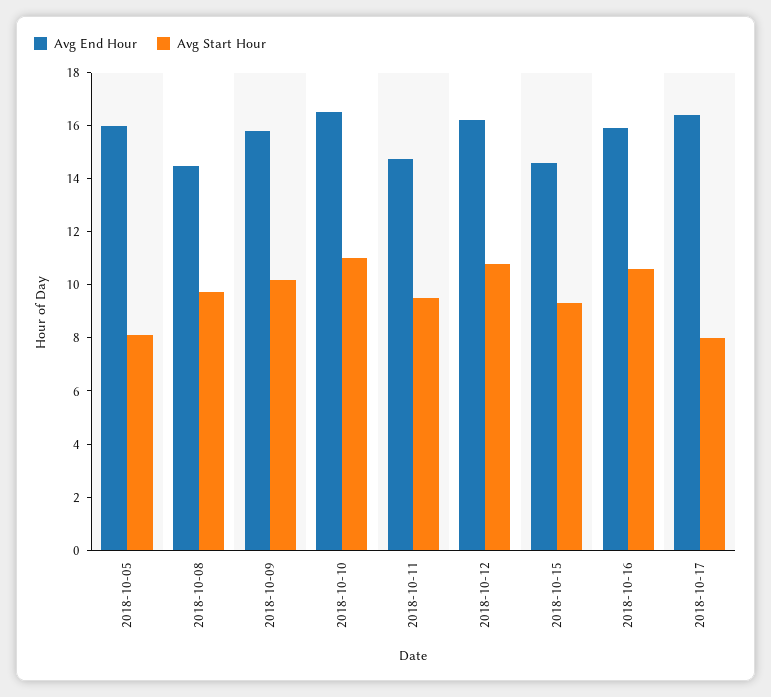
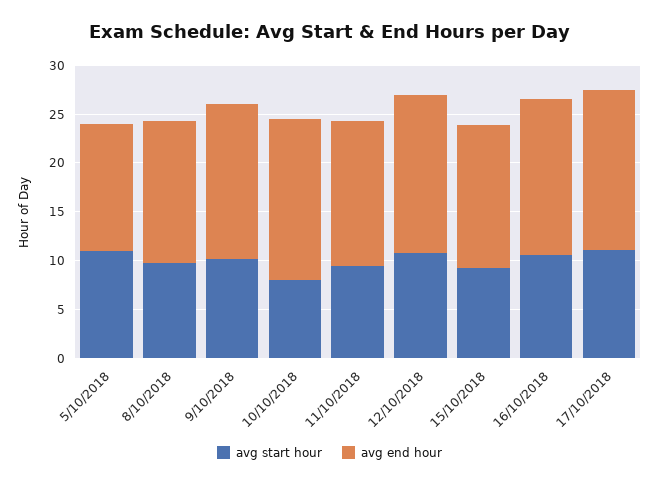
  {
    "Avg End Hour": {
-     "2018-10-05": 16,
+     "2018-10-05": 13,
      "2018-10-08": 14.5,
      "2018-10-09": 16,
      "2018-10-10": 16.5,
      "2018-10-11": 15,
      "2018-10-12": 16,
      "2018-10-15": 14.5,
      "2018-10-16": 16,
      "2018-10-17": 16.5
    },
    "Avg Start Hour": {
-     "2018-10-05": 8,
+     "2018-10-05": 11,
      "2018-10-08": 10,
      "2018-10-09": 10,
-     "2018-10-10": 11,
+     "2018-10-10": 8,
      "2018-10-11": 9.5,
      "2018-10-12": 11,
      "2018-10-15": 9.5,
      "2018-10-16": 10.5,
-     "2018-10-17": 8
+     "2018-10-17": 11
    }
  }

